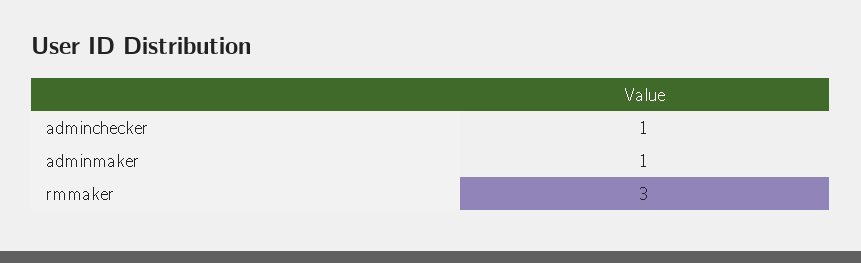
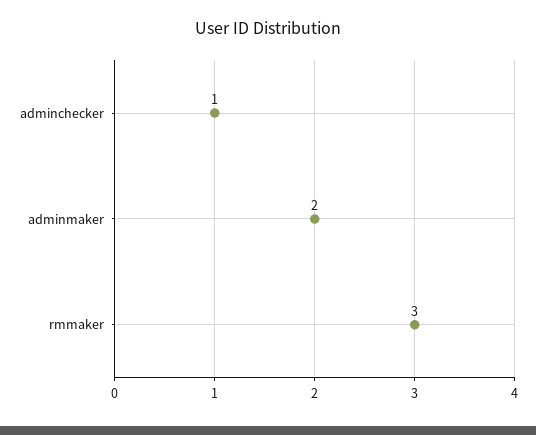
  {
    "adminchecker": 1,
-   "adminmaker": 1,
+   "adminmaker": 2,
    "rmmaker": 3
  }

